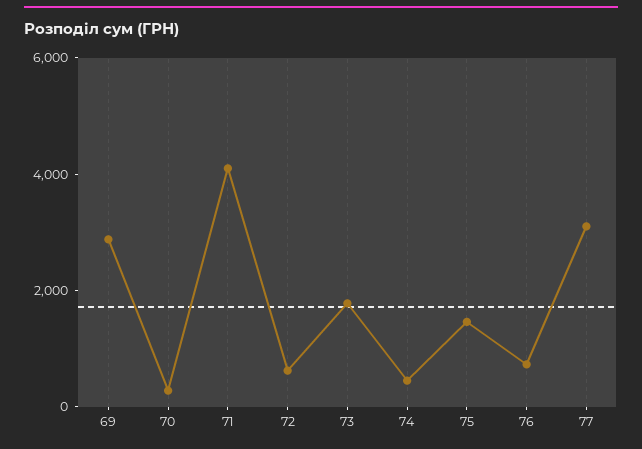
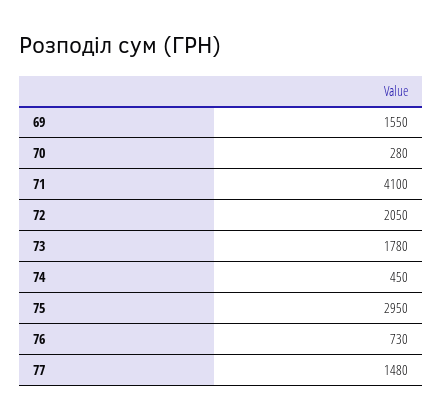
  {
-   "69": 3000,
+   "69": 1550,
    "70": 280,
    "71": 4100,
-   "72": 500,
+   "72": 2050,
    "73": 1780,
    "74": 450,
-   "75": 1500,
+   "75": 2950,
    "76": 730,
-   "77": 3000
+   "77": 1480
  }

